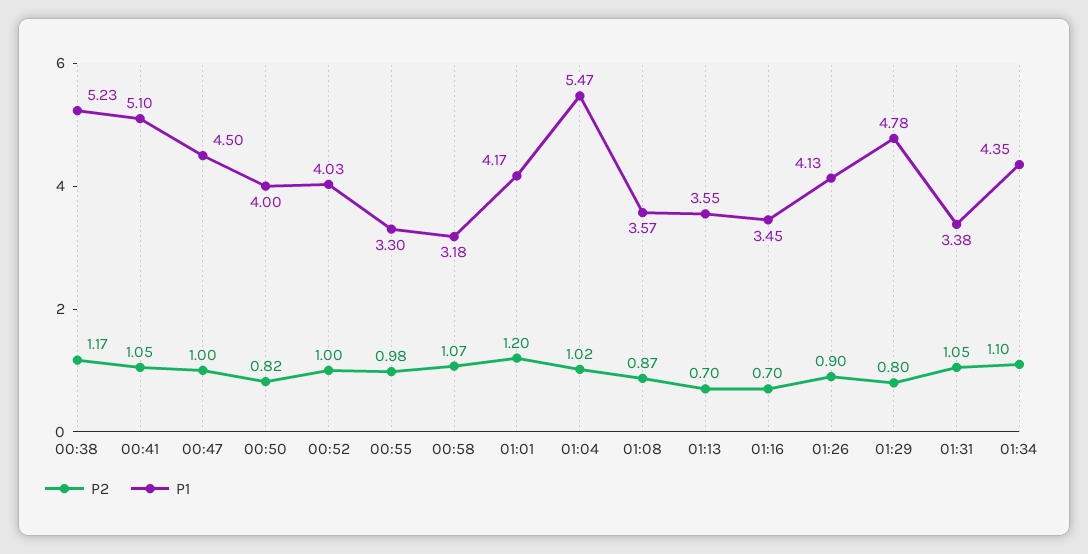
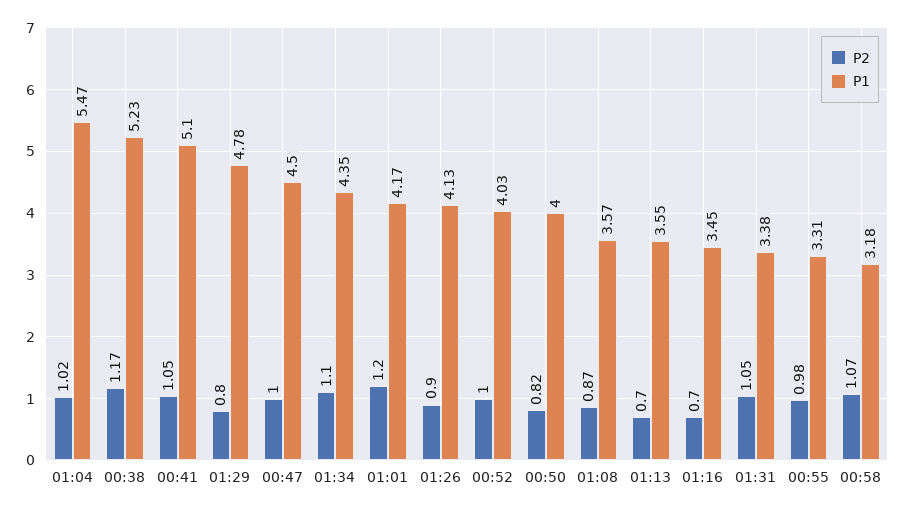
  {
    "P2": {
      "00:38": 1.17,
      "00:41": 1.05,
      "00:47": 1,
      "00:50": 0.82,
      "00:52": 1,
      "00:55": 0.98,
      "00:58": 1.07,
      "01:01": 1.2,
      "01:04": 1.02,
      "01:08": 0.87,
      "01:13": 0.7,
      "01:16": 0.7,
      "01:26": 0.9,
      "01:29": 0.8,
      "01:31": 1.05,
      "01:34": 1.1
    },
    "P1": {
      "00:38": 5.23,
      "00:41": 5.1,
      "00:47": 4.5,
      "00:50": 4,
      "00:52": 4.03,
-     "00:55": 3.3,
+     "00:55": 3.31,
      "00:58": 3.18,
      "01:01": 4.17,
      "01:04": 5.47,
      "01:08": 3.57,
      "01:13": 3.55,
      "01:16": 3.45,
      "01:26": 4.13,
      "01:29": 4.78,
      "01:31": 3.38,
      "01:34": 4.35
    }
  }

